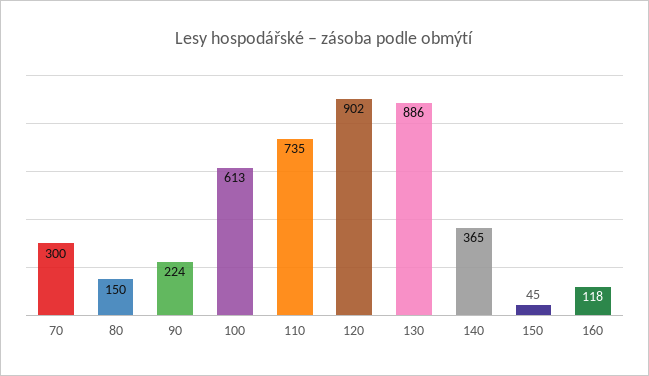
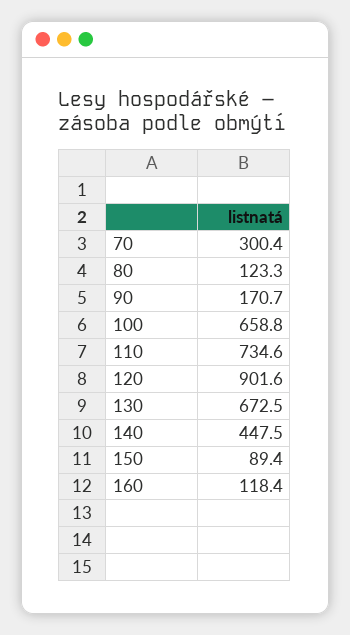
  {
    "70": 300.4,
-   "80": 150,
+   "80": 123.3,
-   "90": 224,
+   "90": 170.7,
-   "100": 613,
+   "100": 658.8,
    "110": 734.6,
    "120": 901.6,
-   "130": 886,
+   "130": 672.5,
-   "140": 365,
+   "140": 447.5,
-   "150": 45,
+   "150": 89.4,
    "160": 118.4
  }

